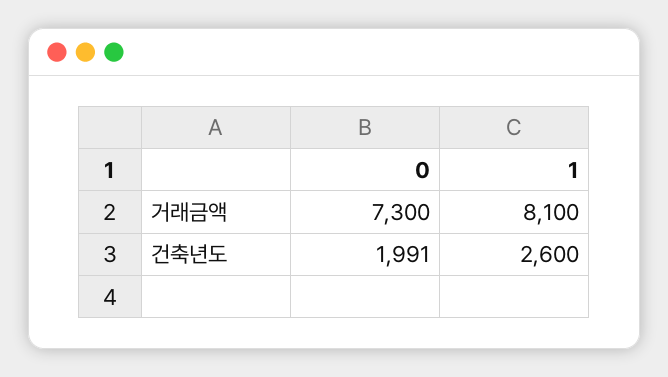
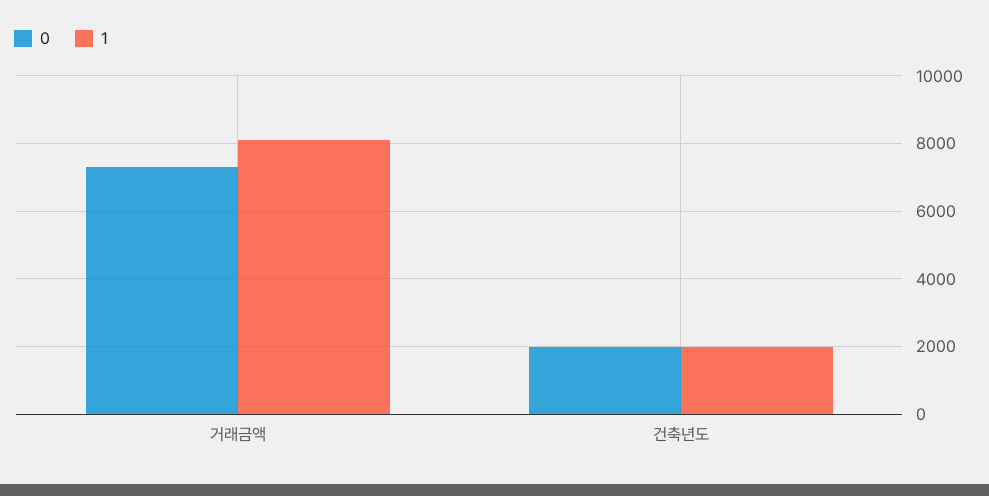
  {
    "0": {
      "거래금액": 7300,
      "건축년도": 1991
    },
    "1": {
      "거래금액": 8100,
-     "건축년도": 2600
+     "건축년도": 2000
    }
  }

